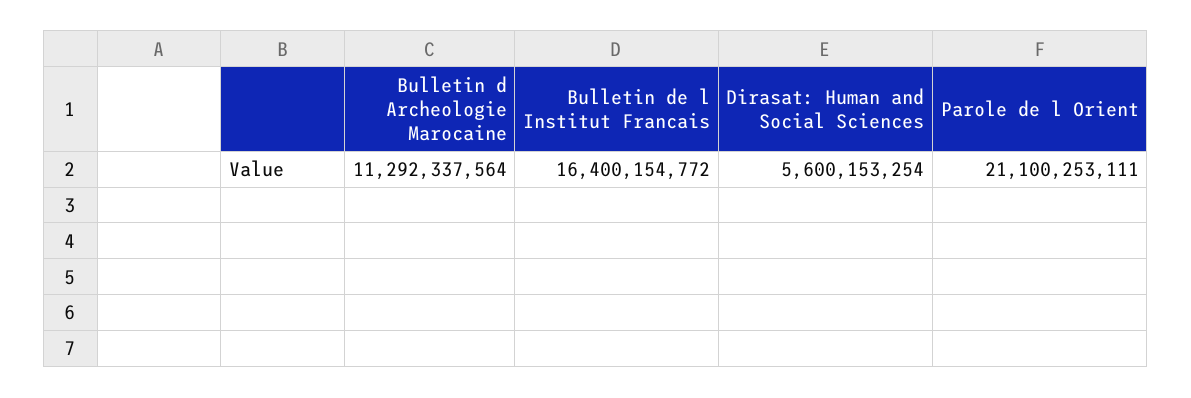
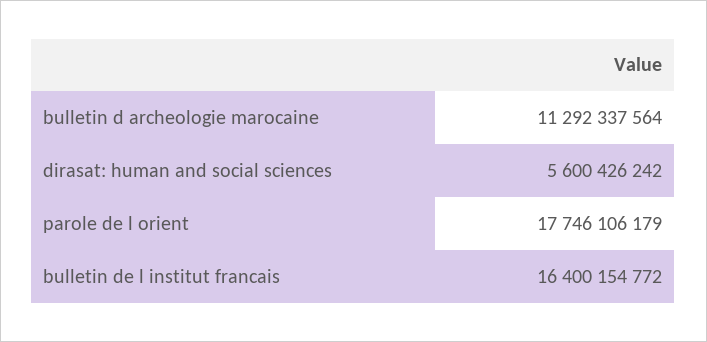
  {
    "Bulletin d Archeologie Marocaine": 11292337564,
    "Bulletin de l Institut Francais": 16400154772,
-   "Dirasat: Human and Social Sciences": 5600153254,
+   "Dirasat: Human and Social Sciences": 5600426242,
-   "Parole de l Orient": 21100253111
+   "Parole de l Orient": 17746106179
  }

